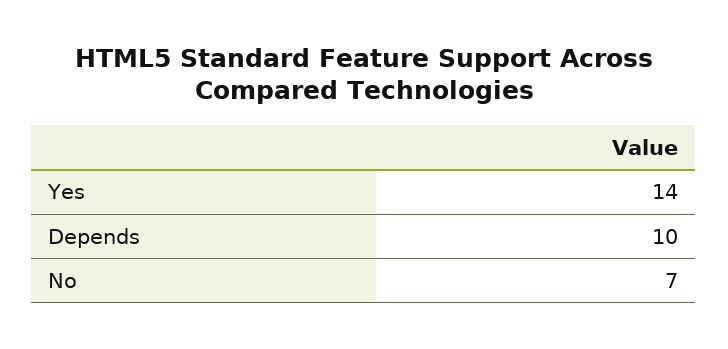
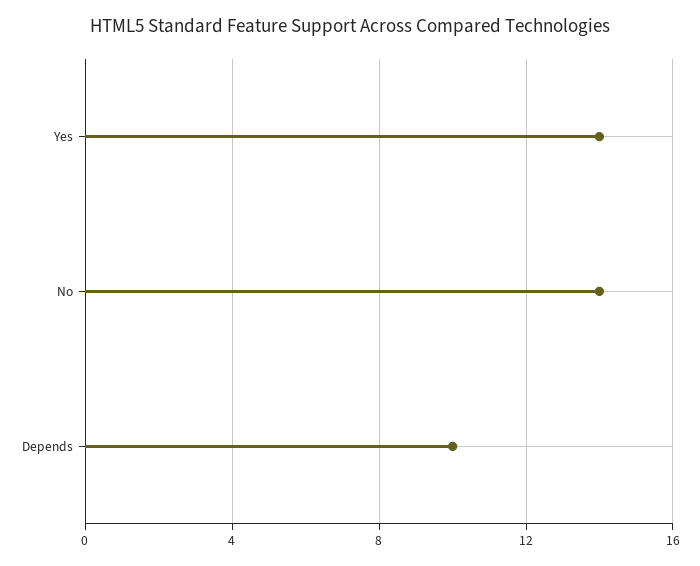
  {
    "Yes": 14,
    "Depends": 10,
-   "No": 7
+   "No": 14
  }

